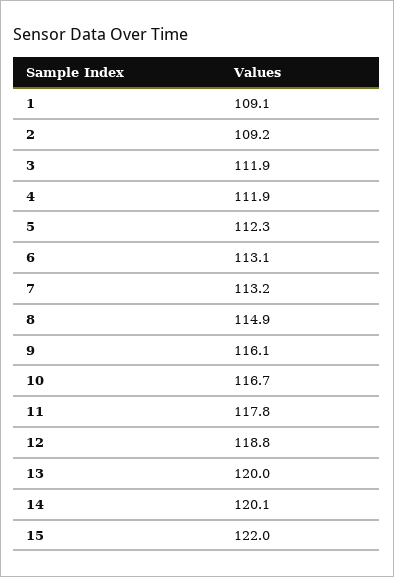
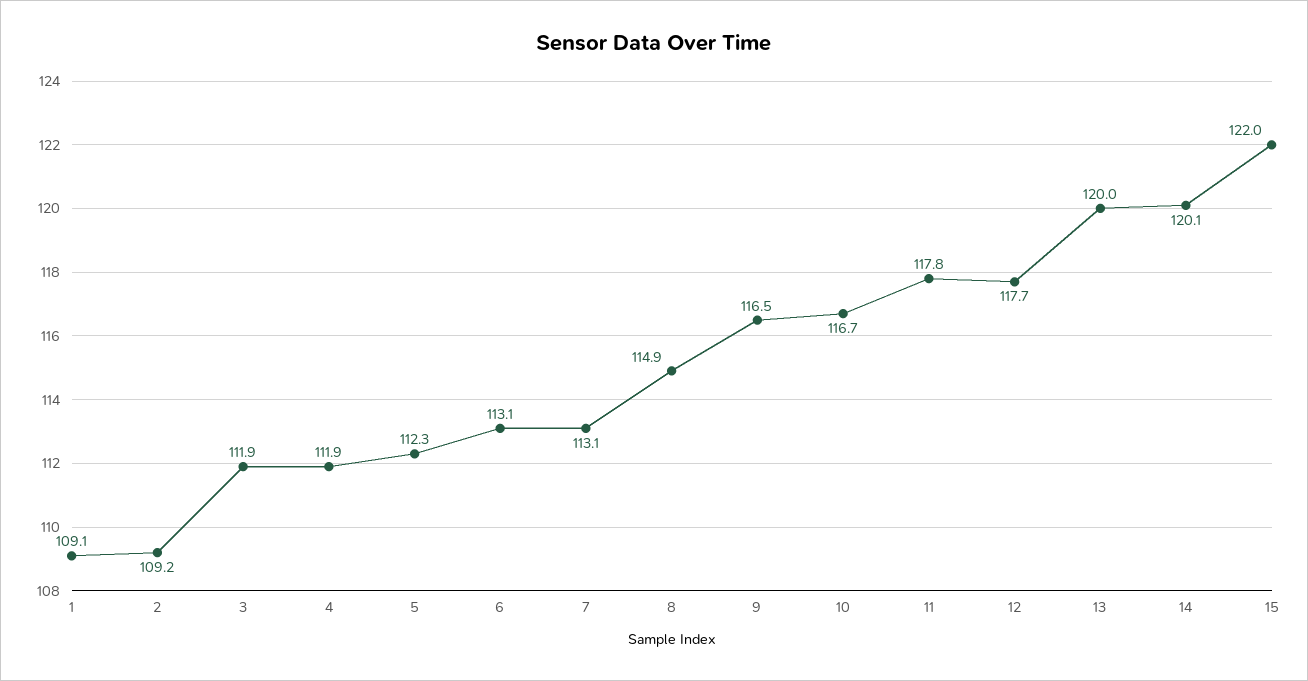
  {
    "1": 109.1,
    "2": 109.2,
    "3": 111.9,
    "4": 111.9,
    "5": 112.3,
    "6": 113.1,
-   "7": 113.2,
+   "7": 113.1,
    "8": 114.9,
-   "9": 116.1,
+   "9": 116.5,
    "10": 116.7,
    "11": 117.8,
-   "12": 118.8,
+   "12": 117.7,
    "13": 120,
    "14": 120.1,
    "15": 122
  }

